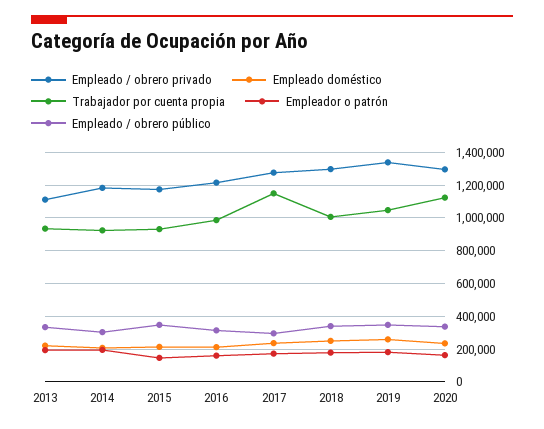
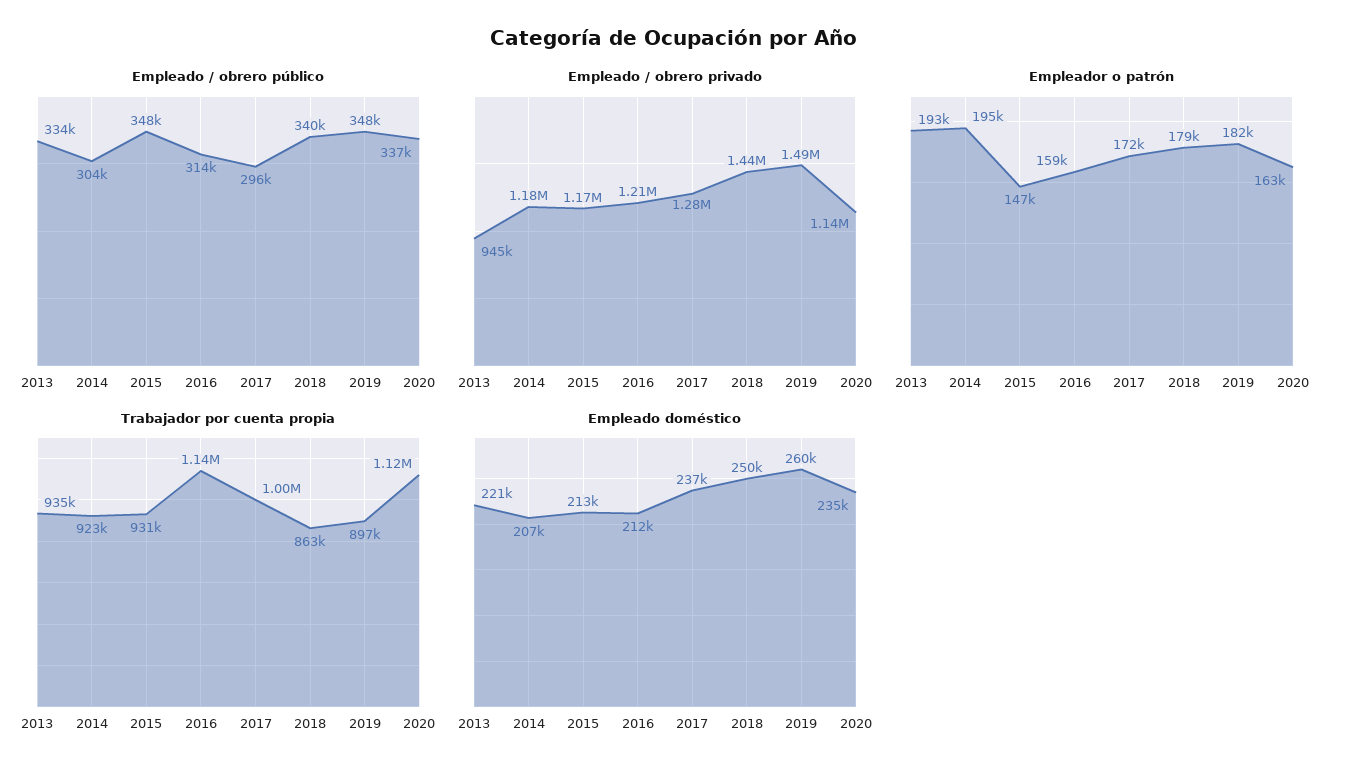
  {
    "Empleado / obrero privado": {
-     "2013": 1100000,
+     "2013": 945000,
      "2014": 1180000,
      "2015": 1170000,
      "2016": 1210000,
      "2017": 1280000,
-     "2018": 1300000,
+     "2018": 1440000,
-     "2019": 1350000,
+     "2019": 1490000,
-     "2020": 1300000
+     "2020": 1140000
    },
    "Empleado doméstico": {
      "2013": 221000,
      "2014": 207000,
      "2015": 213000,
      "2016": 212000,
      "2017": 237000,
      "2018": 250000,
      "2019": 260000,
      "2020": 235000
    },
    "Trabajador por cuenta propia": {
      "2013": 935000,
      "2014": 923000,
      "2015": 931000,
-     "2016": 1000000,
+     "2016": 1140000,
-     "2017": 1150000,
+     "2017": 1000000,
-     "2018": 1000000,
+     "2018": 863000,
-     "2019": 1050000,
+     "2019": 897000,
      "2020": 1120000
    },
    "Empleador o patrón": {
      "2013": 193000,
      "2014": 195000,
      "2015": 147000,
      "2016": 159000,
      "2017": 172000,
      "2018": 179000,
      "2019": 182000,
      "2020": 163000
    },
    "Empleado / obrero público": {
      "2013": 334000,
      "2014": 304000,
      "2015": 348000,
      "2016": 314000,
      "2017": 296000,
      "2018": 340000,
      "2019": 348000,
      "2020": 337000
    }
  }

